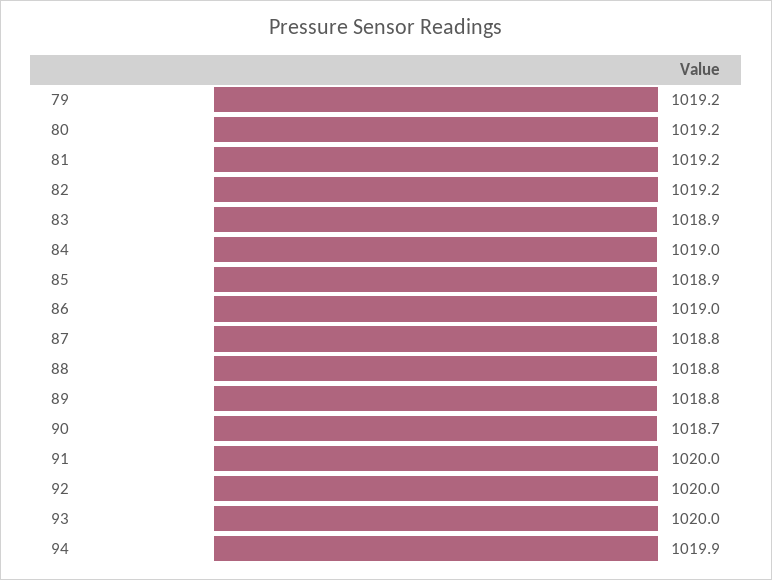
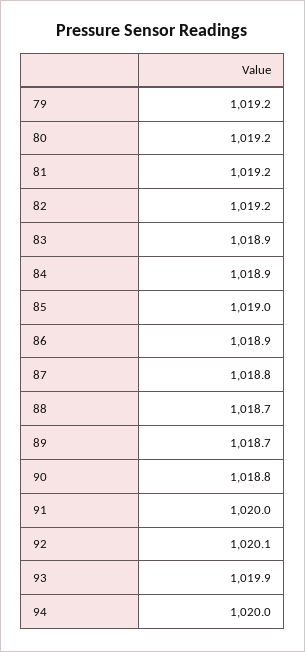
  {
    "79": 1019.2,
    "80": 1019.2,
    "81": 1019.2,
    "82": 1019.2,
    "83": 1018.9,
-   "84": 1019,
+   "84": 1018.9,
-   "85": 1018.9,
+   "85": 1019,
-   "86": 1019,
+   "86": 1018.9,
    "87": 1018.8,
-   "88": 1018.8,
+   "88": 1018.7,
-   "89": 1018.8,
+   "89": 1018.7,
-   "90": 1018.7,
+   "90": 1018.8,
    "91": 1020,
-   "92": 1020,
+   "92": 1020.1,
-   "93": 1020,
+   "93": 1019.9,
-   "94": 1019.9
+   "94": 1020
  }

